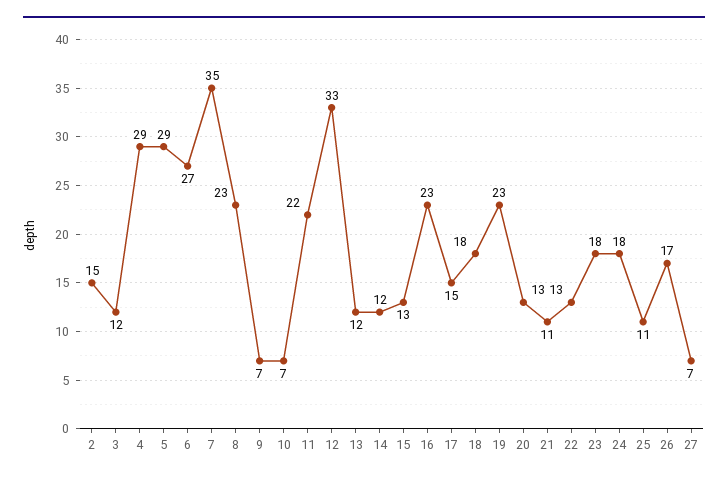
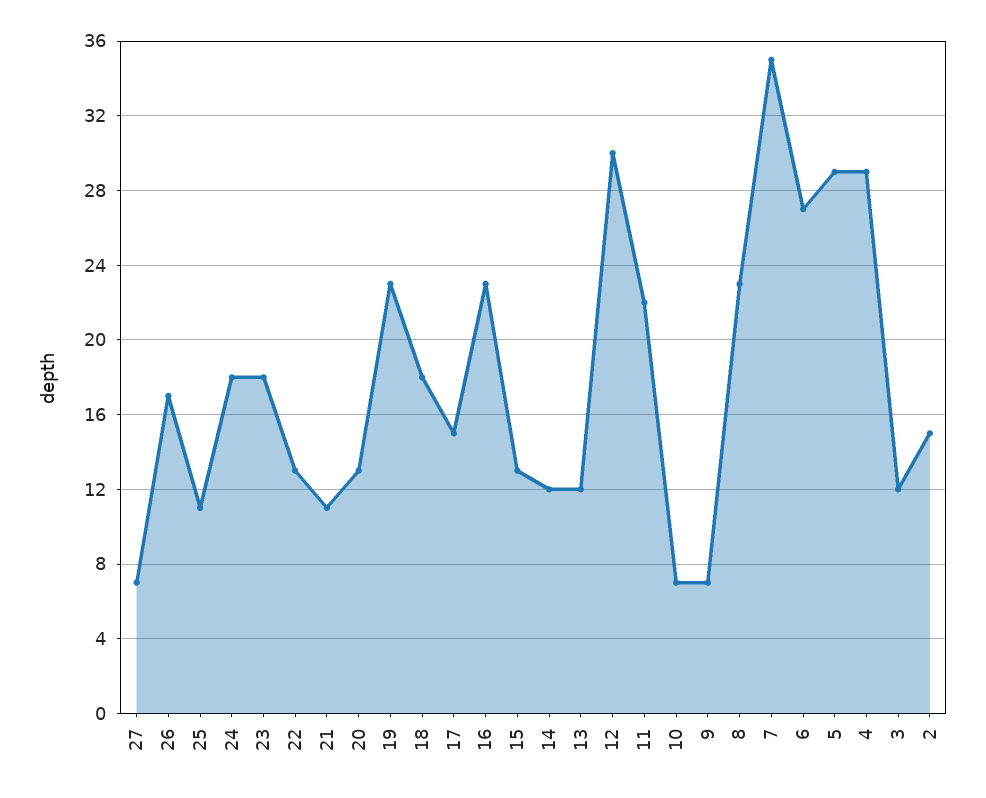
  {
    "2": 15,
    "3": 12,
    "4": 29,
    "5": 29,
    "6": 27,
    "7": 35,
    "8": 23,
    "9": 7,
    "10": 7,
    "11": 22,
-   "12": 33,
+   "12": 30,
    "13": 12,
    "14": 12,
    "15": 13,
    "16": 23,
    "17": 15,
    "18": 18,
    "19": 23,
    "20": 13,
    "21": 11,
    "22": 13,
    "23": 18,
    "24": 18,
    "25": 11,
    "26": 17,
    "27": 7
  }

